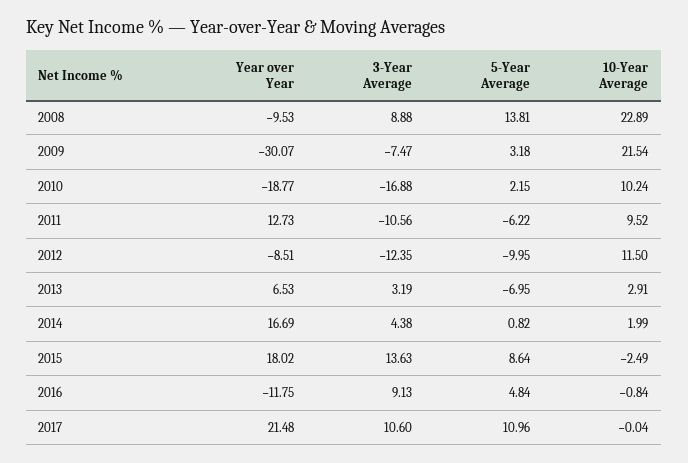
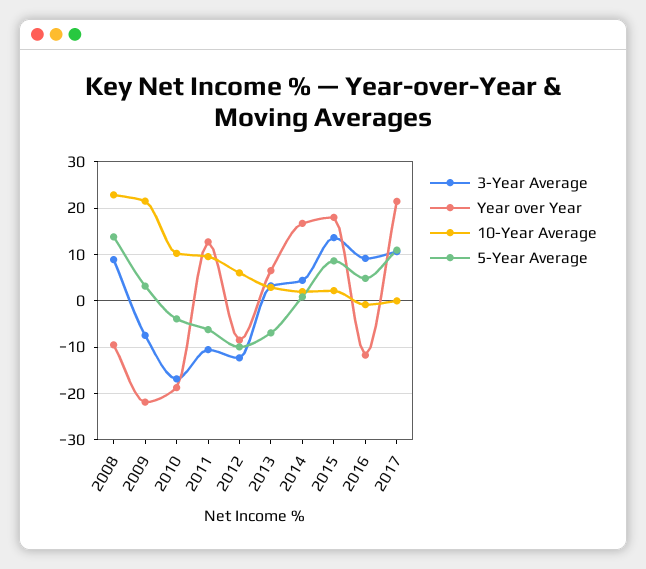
  {
    "Year over Year": {
      "2008": -9.53,
-     "2009": -30.07,
+     "2009": -22,
      "2010": -18.77,
      "2011": 12.73,
      "2012": -8.51,
      "2013": 6.53,
      "2014": 16.69,
      "2015": 18.02,
      "2016": -11.75,
      "2017": 21.48
    },
    "3-Year Average": {
      "2008": 8.88,
      "2009": -7.47,
      "2010": -16.88,
      "2011": -10.56,
      "2012": -12.35,
      "2013": 3.19,
      "2014": 4.38,
      "2015": 13.63,
      "2016": 9.13,
      "2017": 10.6
    },
    "5-Year Average": {
      "2008": 13.81,
      "2009": 3.18,
-     "2010": 2.15,
+     "2010": -4,
      "2011": -6.22,
      "2012": -9.95,
      "2013": -6.95,
      "2014": 0.82,
      "2015": 8.64,
      "2016": 4.84,
      "2017": 10.96
    },
    "10-Year Average": {
      "2008": 22.89,
      "2009": 21.54,
      "2010": 10.24,
      "2011": 9.52,
-     "2012": 11.5,
+     "2012": 6,
      "2013": 2.91,
      "2014": 1.99,
-     "2015": -2.49,
+     "2015": 2,
      "2016": -0.84,
      "2017": -0.04
    }
  }

